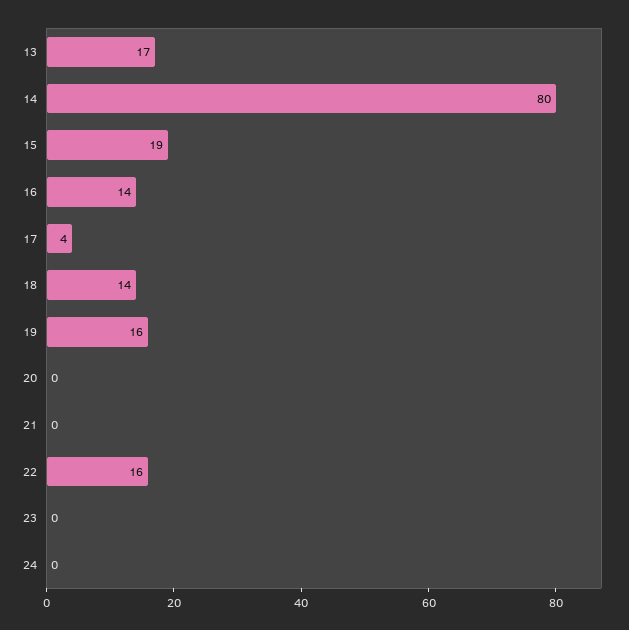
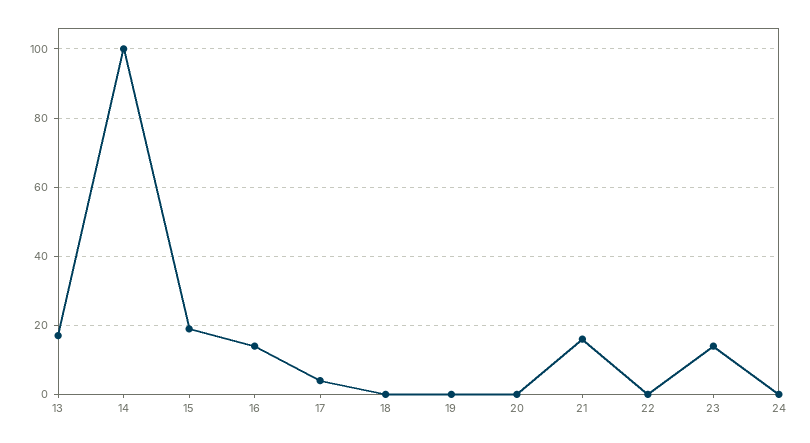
  {
    "13": 17,
-   "14": 80,
+   "14": 100,
    "15": 19,
    "16": 14,
    "17": 4,
-   "18": 14,
+   "18": 0,
-   "19": 16,
+   "19": 0,
    "20": 0,
-   "21": 0,
+   "21": 15,
-   "22": 16,
+   "22": 0,
-   "23": 0,
+   "23": 15,
    "24": 0
  }

